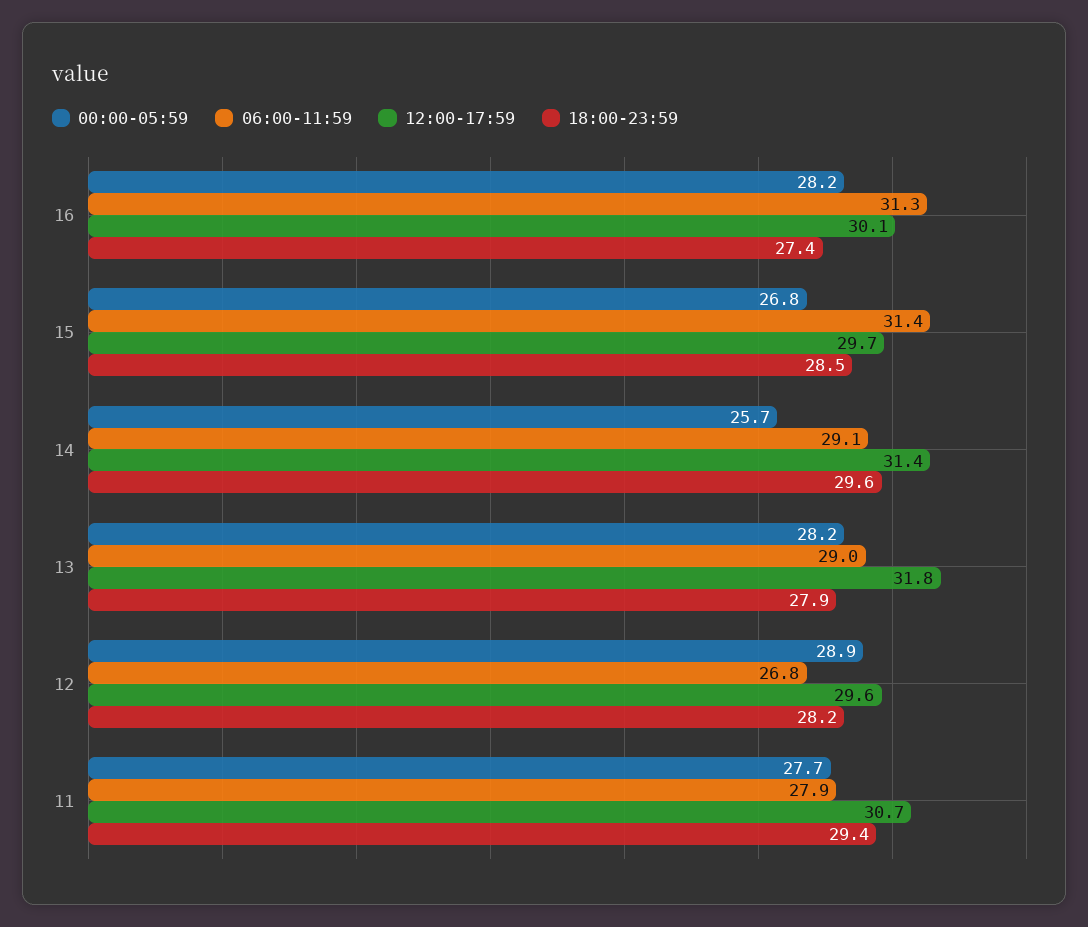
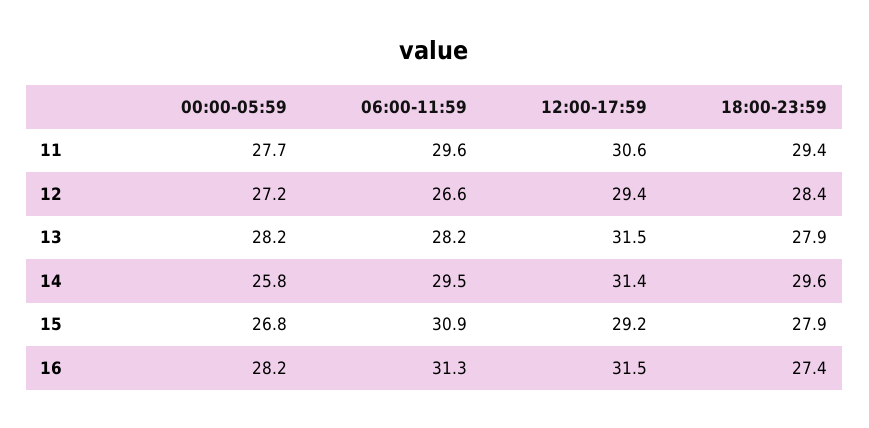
  {
    "00:00-05:59": {
      "16": 28.2,
      "15": 26.8,
-     "14": 25.7,
+     "14": 25.8,
      "13": 28.2,
-     "12": 28.9,
+     "12": 27.2,
      "11": 27.7
    },
    "06:00-11:59": {
      "16": 31.3,
-     "15": 31.4,
+     "15": 30.9,
-     "14": 29.1,
+     "14": 29.5,
-     "13": 29,
+     "13": 28.2,
-     "12": 26.8,
+     "12": 26.6,
-     "11": 27.9
+     "11": 29.6
    },
    "12:00-17:59": {
-     "16": 30.1,
+     "16": 31.5,
-     "15": 29.7,
+     "15": 29.2,
      "14": 31.4,
-     "13": 31.8,
+     "13": 31.5,
-     "12": 29.6,
+     "12": 29.4,
-     "11": 30.7
+     "11": 30.6
    },
    "18:00-23:59": {
      "16": 27.4,
-     "15": 28.5,
+     "15": 27.9,
      "14": 29.6,
      "13": 27.9,
-     "12": 28.2,
+     "12": 28.4,
      "11": 29.4
    }
  }

